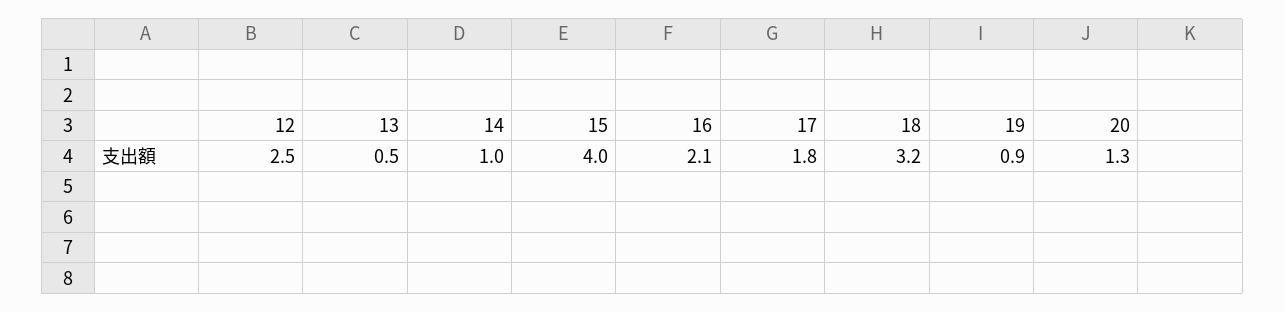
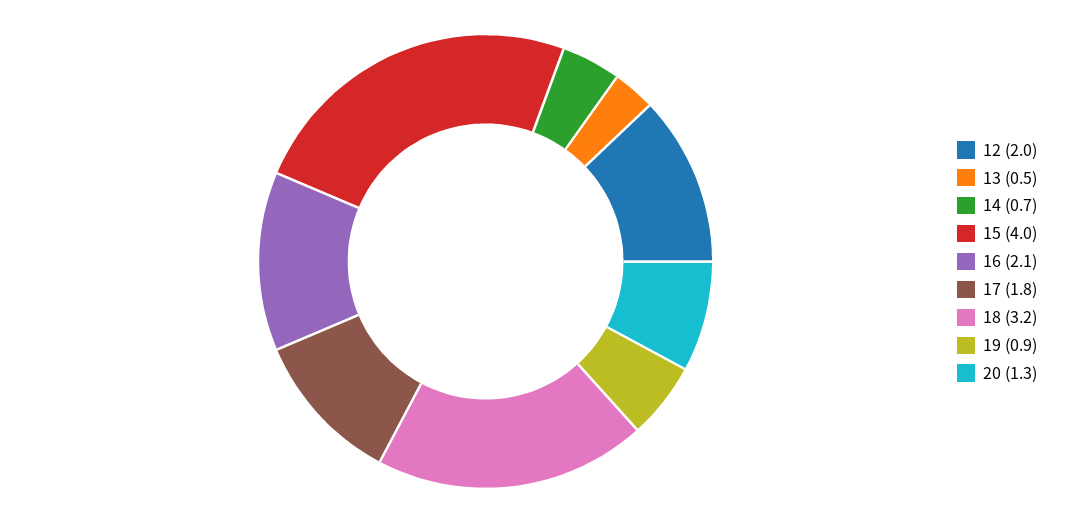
  {
-   "12": 2.5,
+   "12": 2,
    "13": 0.5,
-   "14": 1,
+   "14": 0.7,
    "15": 4,
    "16": 2.1,
    "17": 1.8,
    "18": 3.2,
    "19": 0.9,
    "20": 1.3
  }

